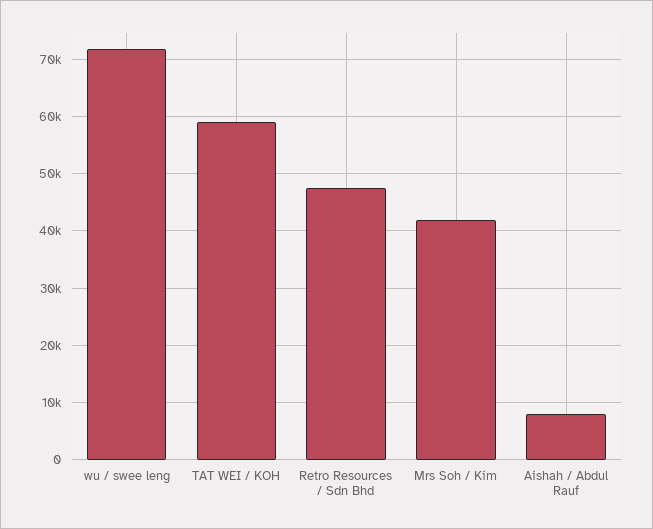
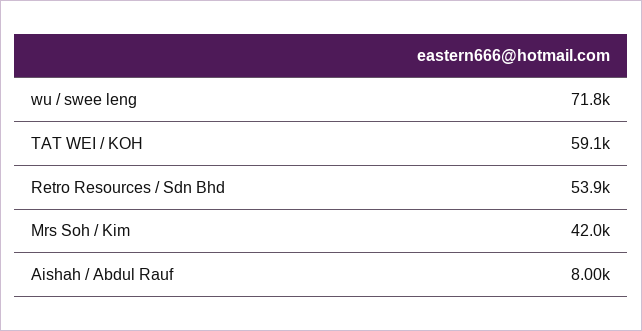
  {
    "wu / swee leng": 71800,
    "TAT WEI / KOH": 59100,
-   "Retro Resources / Sdn Bhd": 48000,
+   "Retro Resources / Sdn Bhd": 53900,
    "Mrs Soh / Kim": 42000,
    "Aishah / Abdul Rauf": 8000
  }

